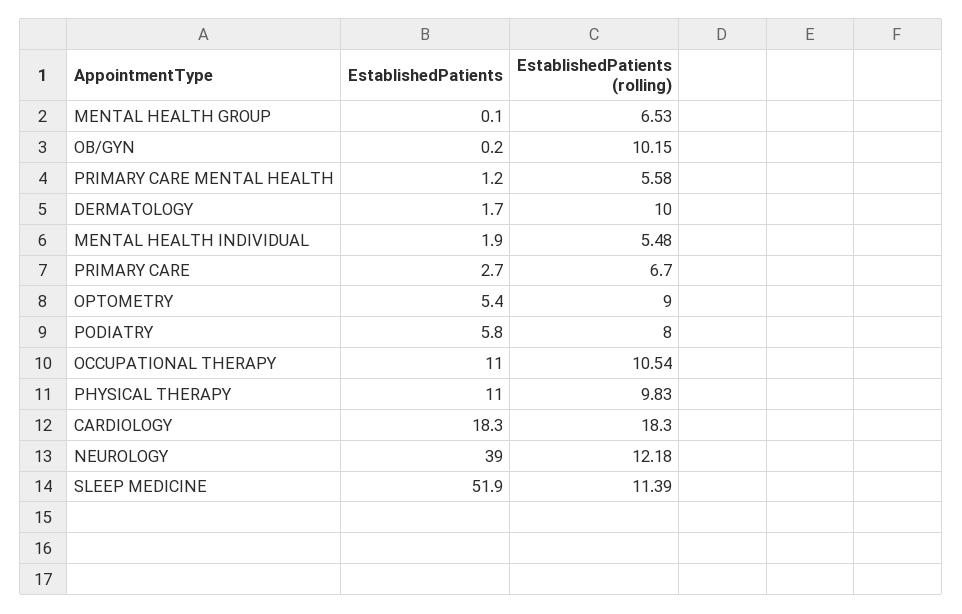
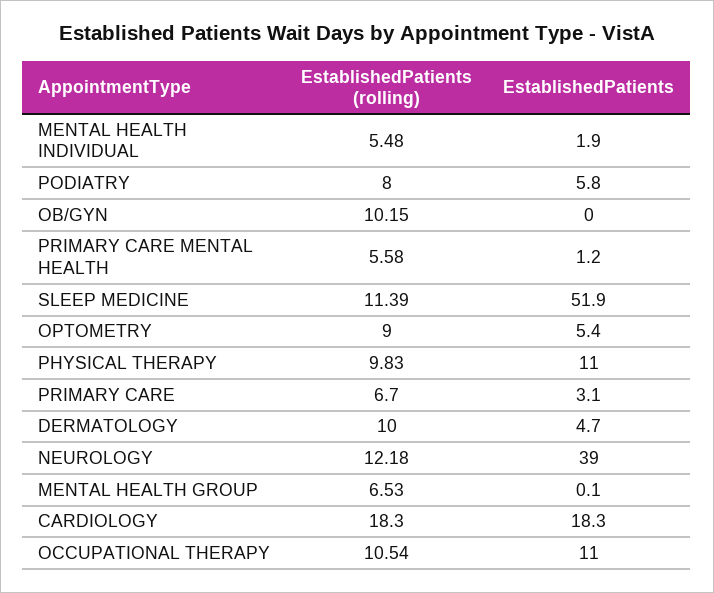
  {
    "EstablishedPatients": {
      "MENTAL HEALTH GROUP": 0.1,
-     "OB/GYN": 0.2,
+     "OB/GYN": 0,
      "PRIMARY CARE MENTAL HEALTH": 1.2,
-     "DERMATOLOGY": 1.7,
+     "DERMATOLOGY": 4.7,
      "MENTAL HEALTH INDIVIDUAL": 1.9,
-     "PRIMARY CARE": 2.7,
+     "PRIMARY CARE": 3.1,
      "OPTOMETRY": 5.4,
      "PODIATRY": 5.8,
      "OCCUPATIONAL THERAPY": 11,
      "PHYSICAL THERAPY": 11,
      "CARDIOLOGY": 18.3,
      "NEUROLOGY": 39,
      "SLEEP MEDICINE": 51.9
    },
    "EstablishedPatients (rolling)": {
      "MENTAL HEALTH GROUP": 6.53,
      "OB/GYN": 10.15,
      "PRIMARY CARE MENTAL HEALTH": 5.58,
      "DERMATOLOGY": 10,
      "MENTAL HEALTH INDIVIDUAL": 5.48,
      "PRIMARY CARE": 6.7,
      "OPTOMETRY": 9,
      "PODIATRY": 8,
      "OCCUPATIONAL THERAPY": 10.54,
      "PHYSICAL THERAPY": 9.83,
      "CARDIOLOGY": 18.3,
      "NEUROLOGY": 12.18,
      "SLEEP MEDICINE": 11.39
    }
  }

